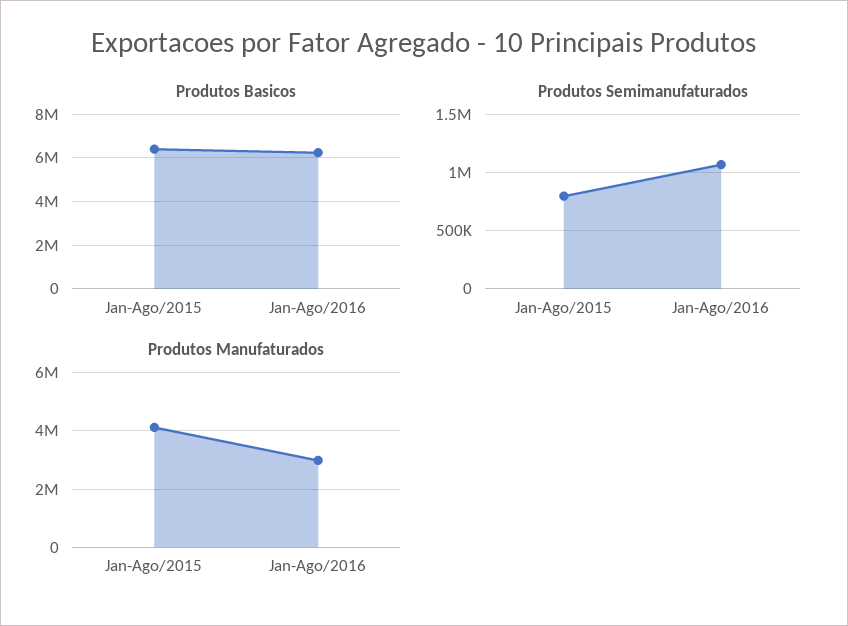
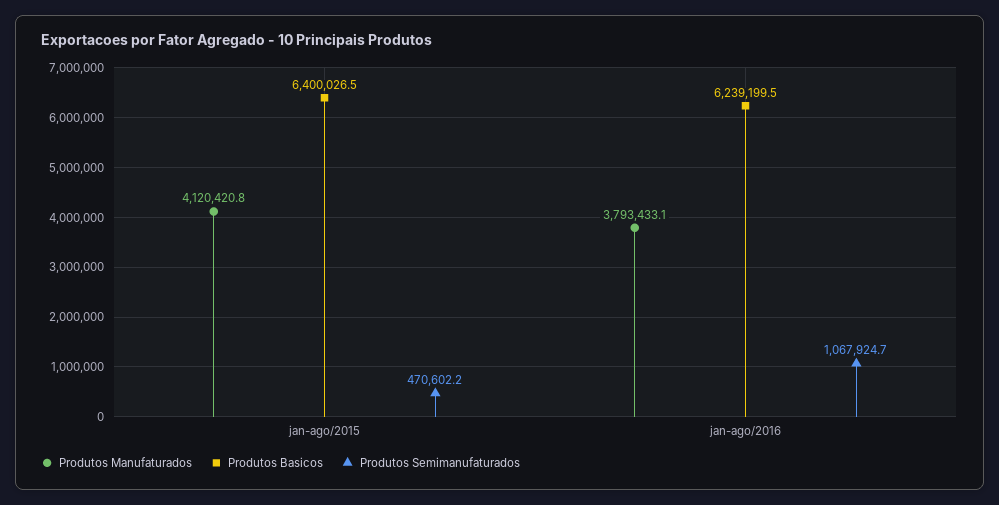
  {
    "Produtos Basicos": {
      "Jan-Ago/2015": 6400026.5,
      "Jan-Ago/2016": 6239199.5
    },
    "Produtos Semimanufaturados": {
-     "Jan-Ago/2015": 800000,
+     "Jan-Ago/2015": 470602.2,
      "Jan-Ago/2016": 1067924.7
    },
    "Produtos Manufaturados": {
      "Jan-Ago/2015": 4120420.8,
-     "Jan-Ago/2016": 3000000
+     "Jan-Ago/2016": 3793433.1
    }
  }

